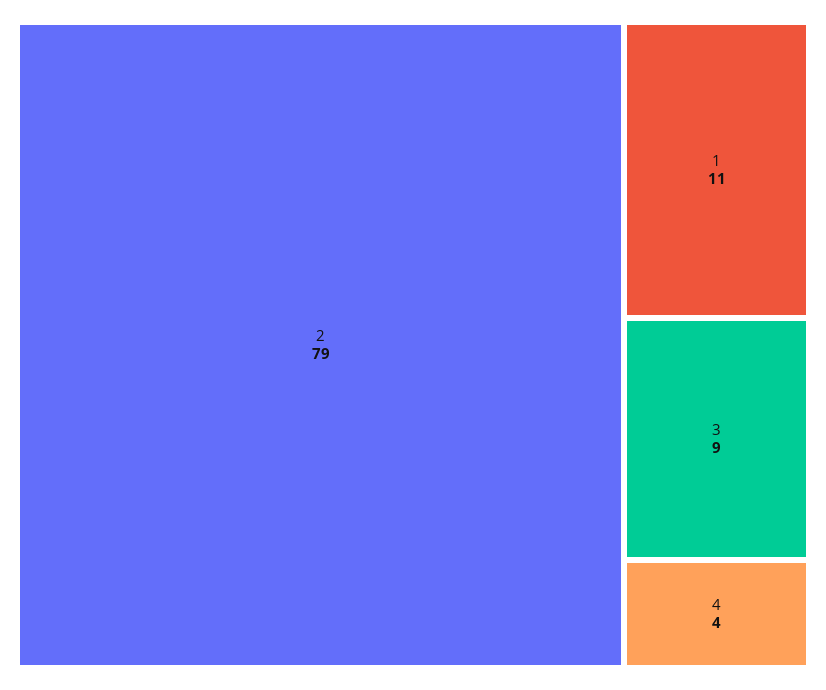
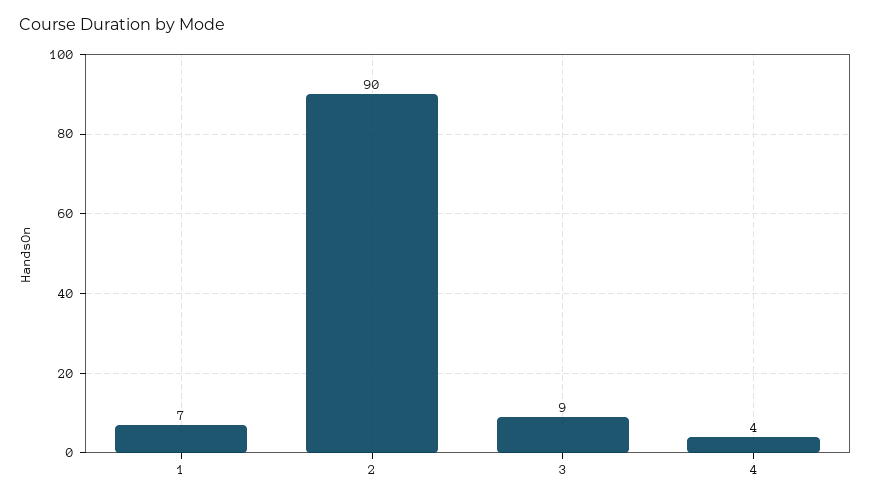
  {
-   "2": 79,
+   "2": 90,
-   "1": 11,
+   "1": 7,
    "3": 9,
    "4": 4
  }

